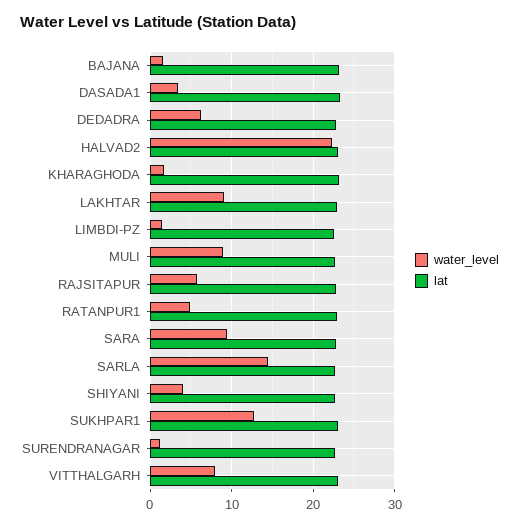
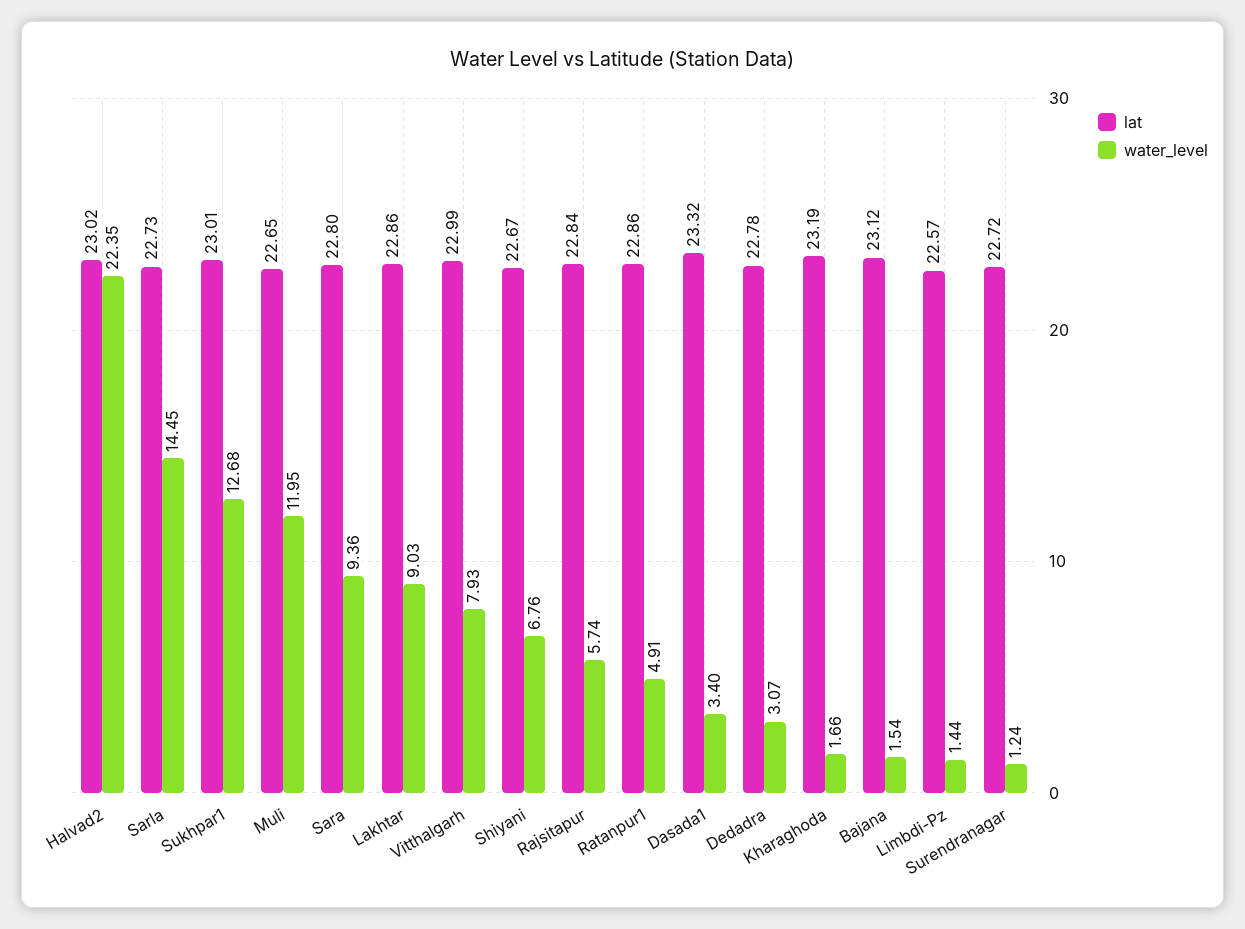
  {
    "water_level": {
      "BAJANA": 1.54,
      "DASADA1": 3.4,
-     "DEDADRA": 6,
+     "DEDADRA": 3.07,
      "HALVAD2": 22.35,
      "KHARAGHODA": 1.66,
      "LAKHTAR": 9.03,
      "LIMBDI-PZ": 1.44,
-     "MULI": 9,
+     "MULI": 11.95,
      "RAJSITAPUR": 5.74,
      "RATANPUR1": 4.91,
      "SARA": 9.36,
      "SARLA": 14.45,
-     "SHIYANI": 4,
+     "SHIYANI": 6.76,
      "SUKHPAR1": 12.68,
      "SURENDRANAGAR": 1.24,
      "VITTHALGARH": 7.93
    },
    "lat": {
      "BAJANA": 23.12,
      "DASADA1": 23.32,
      "DEDADRA": 22.78,
      "HALVAD2": 23.02,
      "KHARAGHODA": 23.19,
      "LAKHTAR": 22.86,
      "LIMBDI-PZ": 22.57,
      "MULI": 22.65,
      "RAJSITAPUR": 22.84,
      "RATANPUR1": 22.86,
      "SARA": 22.8,
      "SARLA": 22.73,
      "SHIYANI": 22.67,
      "SUKHPAR1": 23.01,
      "SURENDRANAGAR": 22.72,
      "VITTHALGARH": 22.99
    }
  }

